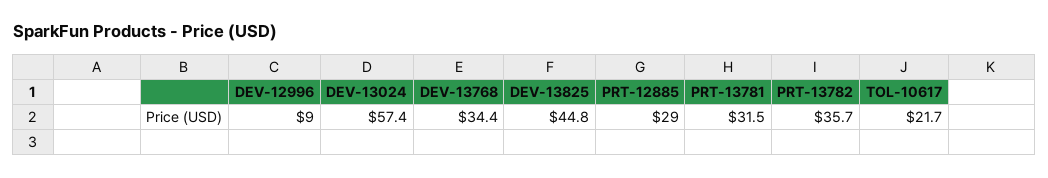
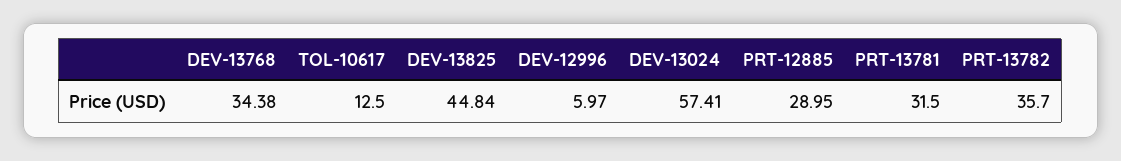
  {
-   "DEV-12996": 9,
+   "DEV-12996": 5.97,
    "DEV-13024": 57.41,
    "DEV-13768": 34.38,
    "DEV-13825": 44.84,
    "PRT-12885": 28.95,
    "PRT-13781": 31.5,
    "PRT-13782": 35.7,
-   "TOL-10617": 21.7
+   "TOL-10617": 12.5
  }

